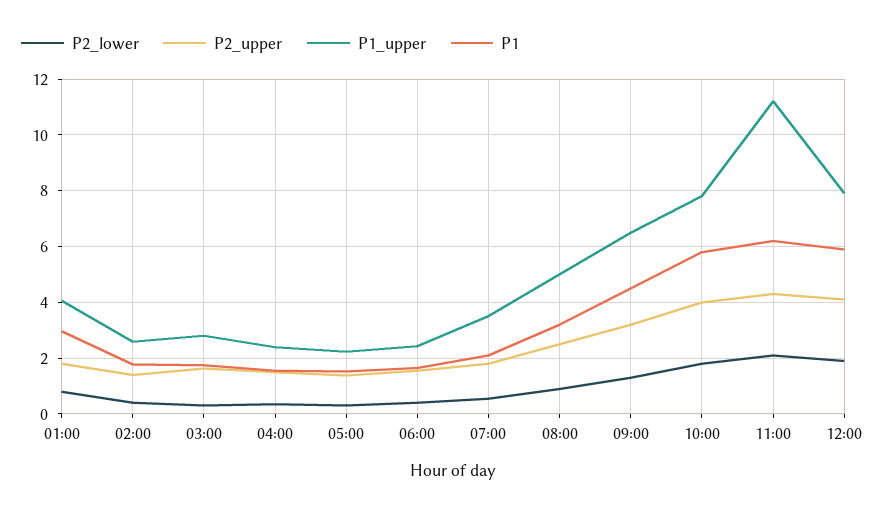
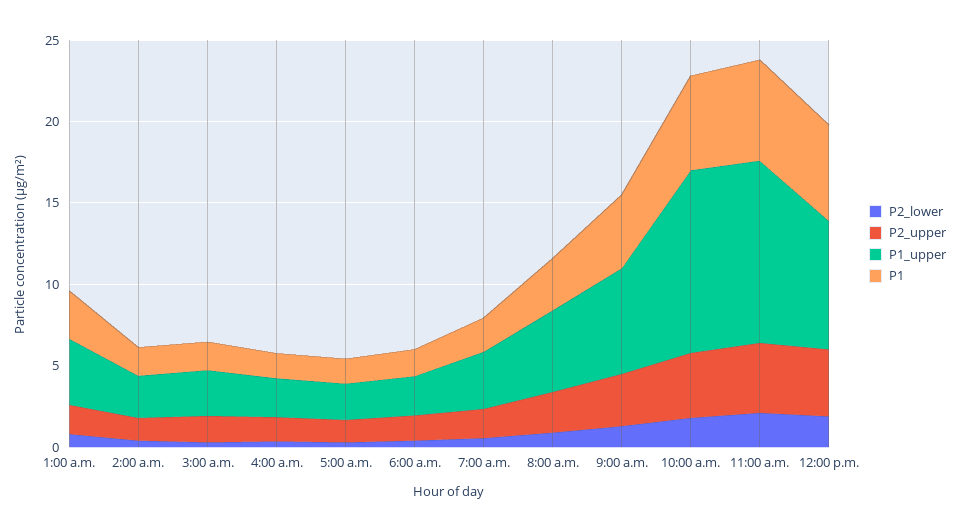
  {
    "P2_lower": {
      "01:00": 0.75,
      "02:00": 0.5,
      "03:00": 0.25,
      "04:00": 0.25,
      "05:00": 0.25,
      "06:00": 0.5,
      "07:00": 0.5,
      "08:00": 1,
      "09:00": 1.25,
      "10:00": 1.75,
      "11:00": 2,
      "12:00": 2
    },
    "P2_upper": {
      "01:00": 1.75,
      "02:00": 1.5,
      "03:00": 1.75,
      "04:00": 1.5,
      "05:00": 1.5,
      "06:00": 1.5,
      "07:00": 1.75,
      "08:00": 2.5,
      "09:00": 3.25,
      "10:00": 4,
      "11:00": 4.25,
      "12:00": 4
    },
    "P1_upper": {
      "01:00": 4,
      "02:00": 2.5,
      "03:00": 2.75,
      "04:00": 2.5,
      "05:00": 2.25,
      "06:00": 2.5,
      "07:00": 3.5,
      "08:00": 5,
      "09:00": 6.5,
-     "10:00": 7.75,
+     "10:00": 11,
      "11:00": 11.25,
      "12:00": 8
    },
    "P1": {
      "01:00": 3,
      "02:00": 1.75,
      "03:00": 1.75,
      "04:00": 1.5,
      "05:00": 1.5,
      "06:00": 1.75,
      "07:00": 2,
      "08:00": 3.25,
      "09:00": 4.5,
      "10:00": 5.75,
      "11:00": 6.25,
      "12:00": 6
    }
  }

